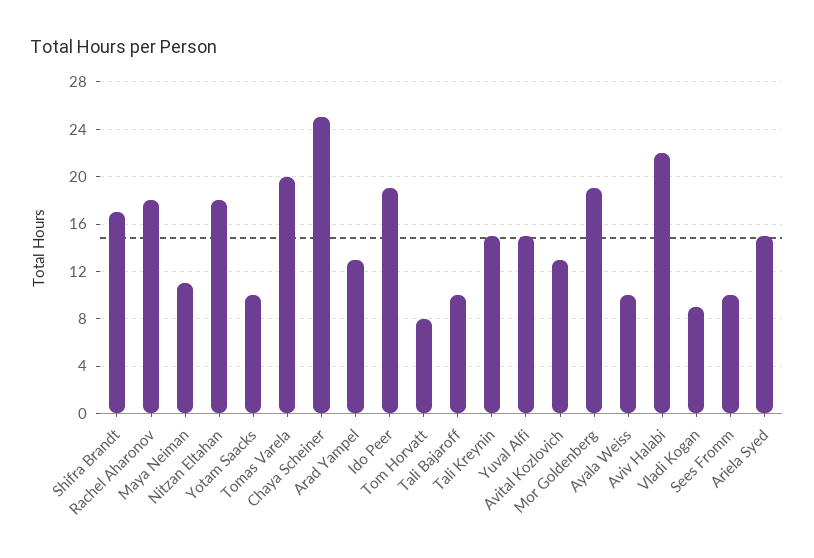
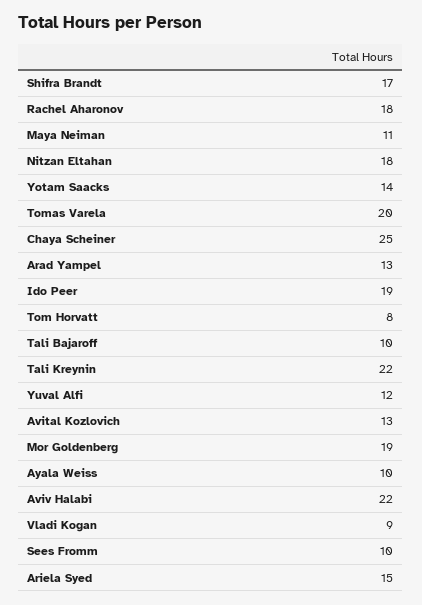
  {
    "Shifra Brandt": 17,
    "Rachel Aharonov": 18,
    "Maya Neiman": 11,
    "Nitzan Eltahan": 18,
-   "Yotam Saacks": 10,
+   "Yotam Saacks": 14,
    "Tomas Varela": 20,
    "Chaya Scheiner": 25,
    "Arad Yampel": 13,
    "Ido Peer": 19,
    "Tom Horvatt": 8,
    "Tali Bajaroff": 10,
-   "Tali Kreynin": 15,
+   "Tali Kreynin": 22,
-   "Yuval Alfi": 15,
+   "Yuval Alfi": 12,
    "Avital Kozlovich": 13,
    "Mor Goldenberg": 19,
    "Ayala Weiss": 10,
    "Aviv Halabi": 22,
    "Vladi Kogan": 9,
    "Sees Fromm": 10,
    "Ariela Syed": 15
  }

